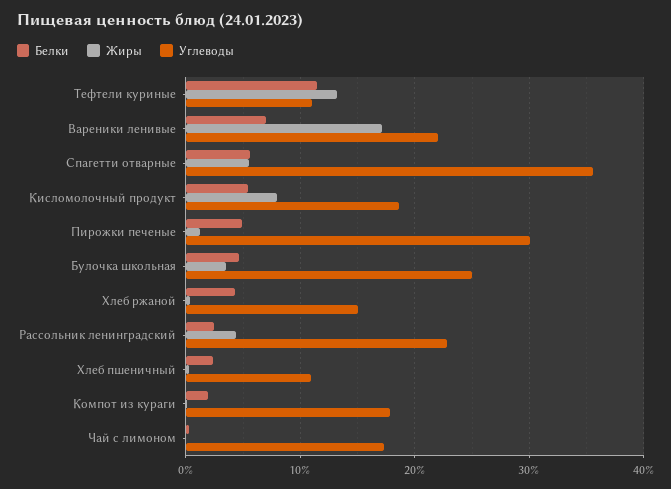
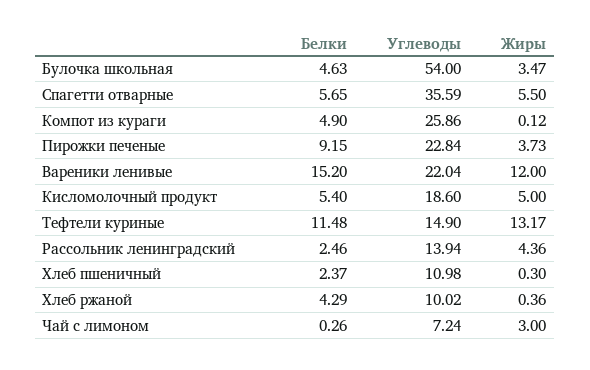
  {
    "Белки": {
      "Тефтели куриные": 11.48,
-     "Вареники ленивые": 7,
+     "Вареники ленивые": 15.2,
      "Спагетти отварные": 5.65,
      "Кисломолочный продукт": 5.4,
-     "Пирожки печеные": 5,
+     "Пирожки печеные": 9.15,
      "Булочка школьная": 4.63,
      "Хлеб ржаной": 4.29,
      "Рассольник ленинградский": 2.46,
      "Хлеб пшеничный": 2.37,
-     "Компот из кураги": 2,
+     "Компот из кураги": 4.9,
      "Чай с лимоном": 0.26
    },
    "Жиры": {
      "Тефтели куриные": 13.17,
-     "Вареники ленивые": 17,
+     "Вареники ленивые": 12,
      "Спагетти отварные": 5.5,
-     "Кисломолочный продукт": 8,
+     "Кисломолочный продукт": 5,
-     "Пирожки печеные": 1,
+     "Пирожки печеные": 3.73,
      "Булочка школьная": 3.47,
      "Хлеб ржаной": 0.36,
      "Рассольник ленинградский": 4.36,
      "Хлеб пшеничный": 0.3,
      "Компот из кураги": 0.12,
-     "Чай с лимоном": 0
+     "Чай с лимоном": 3
    },
    "Углеводы": {
-     "Тефтели куриные": 11,
+     "Тефтели куриные": 14.9,
      "Вареники ленивые": 22.04,
      "Спагетти отварные": 35.59,
      "Кисломолочный продукт": 18.6,
-     "Пирожки печеные": 30,
+     "Пирожки печеные": 22.84,
-     "Булочка школьная": 25,
+     "Булочка школьная": 54,
-     "Хлеб ржаной": 15,
+     "Хлеб ржаной": 10.02,
-     "Рассольник ленинградский": 23,
+     "Рассольник ленинградский": 13.94,
      "Хлеб пшеничный": 10.98,
-     "Компот из кураги": 18,
+     "Компот из кураги": 25.86,
-     "Чай с лимоном": 17
+     "Чай с лимоном": 7.24
    }
  }

